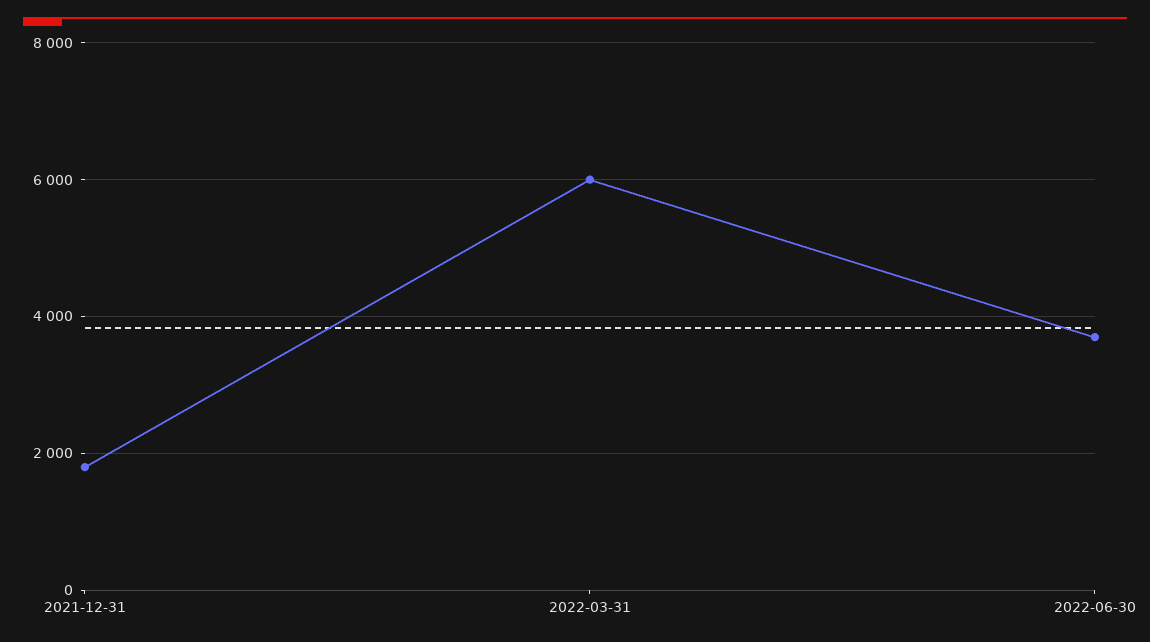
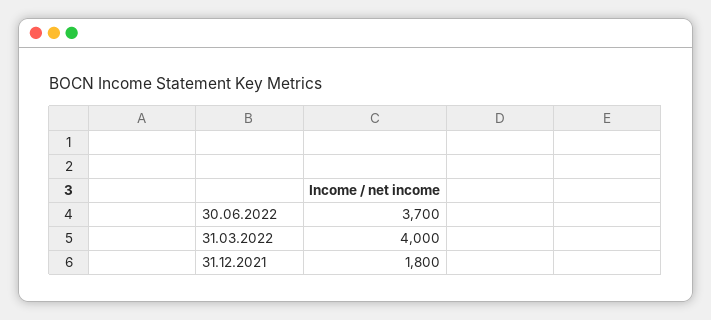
  {
    "2021-12-31": 1800,
-   "2022-03-31": 6000,
+   "2022-03-31": 4000,
    "2022-06-30": 3700
  }

